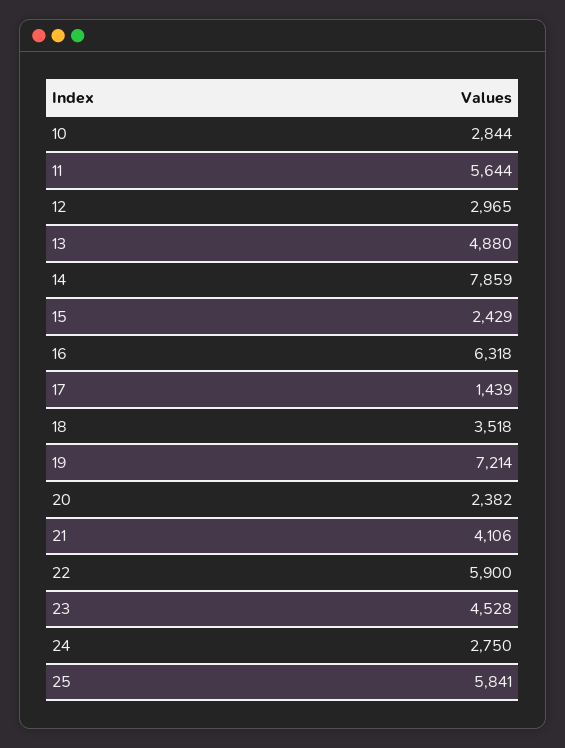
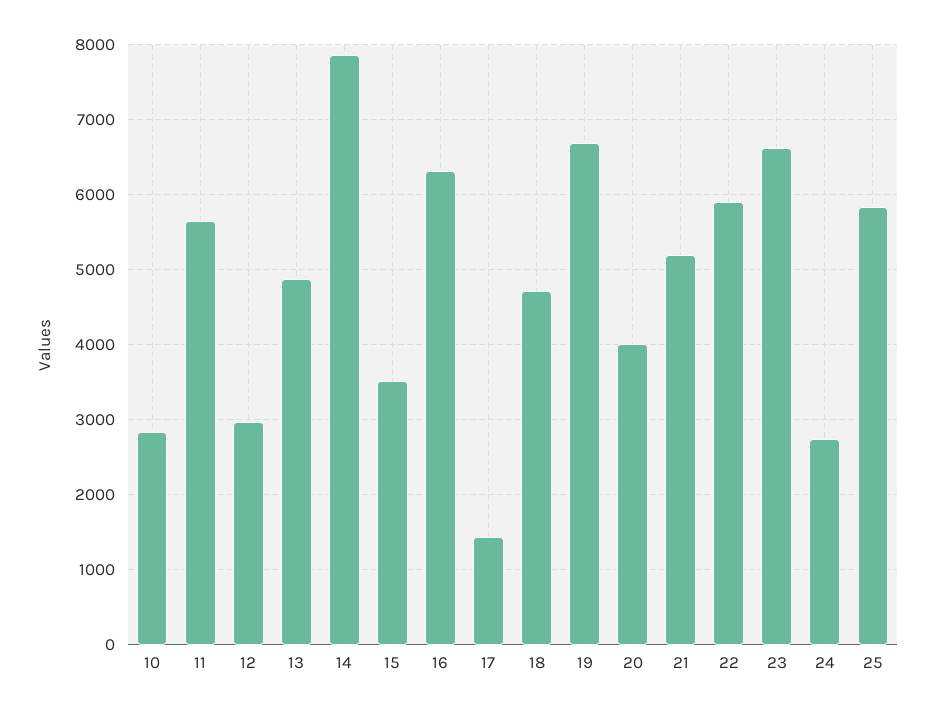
  {
    "10": 2844,
    "11": 5644,
    "12": 2965,
    "13": 4880,
    "14": 7859,
-   "15": 2429,
+   "15": 3500,
    "16": 6318,
    "17": 1439,
-   "18": 3518,
+   "18": 4700,
-   "19": 7214,
+   "19": 6700,
-   "20": 2382,
+   "20": 4000,
-   "21": 4106,
+   "21": 5200,
    "22": 5900,
-   "23": 4528,
+   "23": 6600,
    "24": 2750,
    "25": 5841
  }

